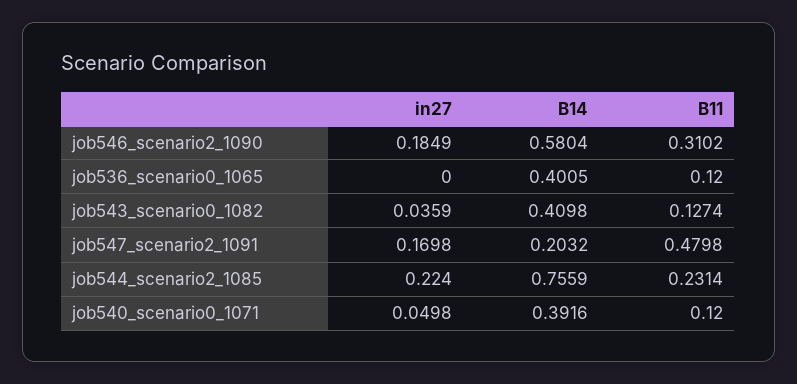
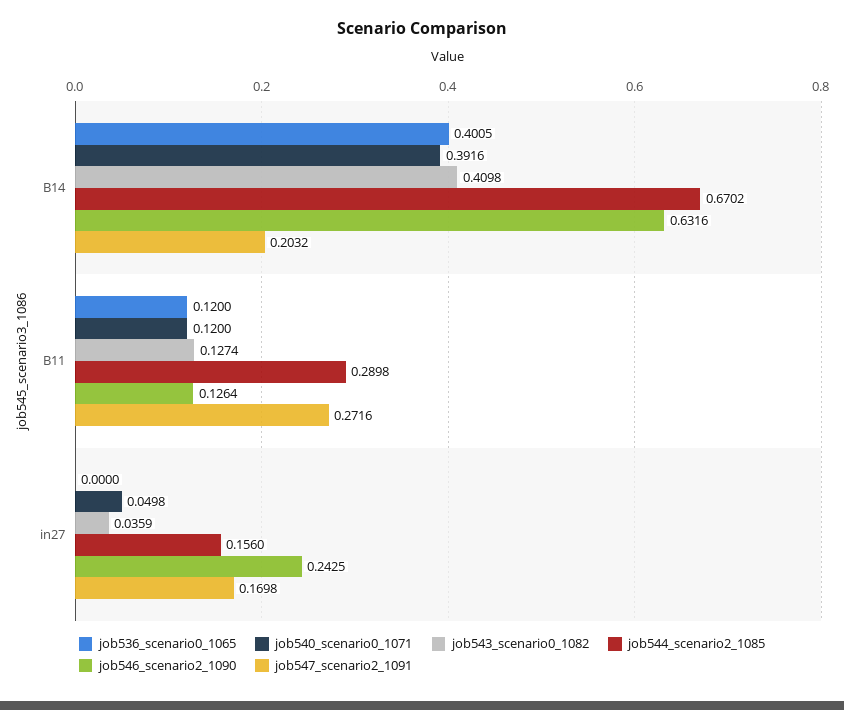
  {
    "job546_scenario2_1090": {
-     "in27": 0.1849,
+     "in27": 0.2425,
-     "B14": 0.5804,
+     "B14": 0.6316,
-     "B11": 0.3102
+     "B11": 0.1264
    },
    "job536_scenario0_1065": {
      "in27": 0,
      "B14": 0.4005,
      "B11": 0.12
    },
    "job543_scenario0_1082": {
      "in27": 0.0359,
      "B14": 0.4098,
      "B11": 0.1274
    },
    "job547_scenario2_1091": {
      "in27": 0.1698,
      "B14": 0.2032,
-     "B11": 0.4798
+     "B11": 0.2716
    },
    "job544_scenario2_1085": {
-     "in27": 0.224,
+     "in27": 0.156,
-     "B14": 0.7559,
+     "B14": 0.6702,
-     "B11": 0.2314
+     "B11": 0.2898
    },
    "job540_scenario0_1071": {
      "in27": 0.0498,
      "B14": 0.3916,
      "B11": 0.12
    }
  }

